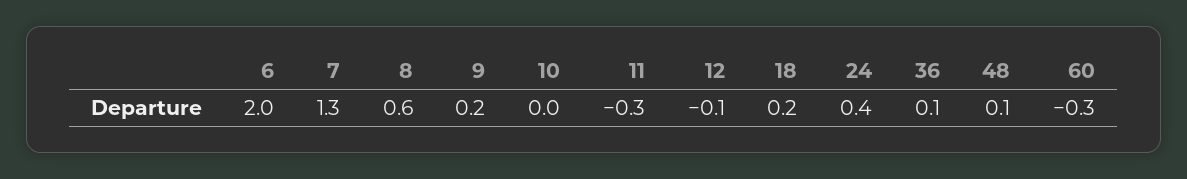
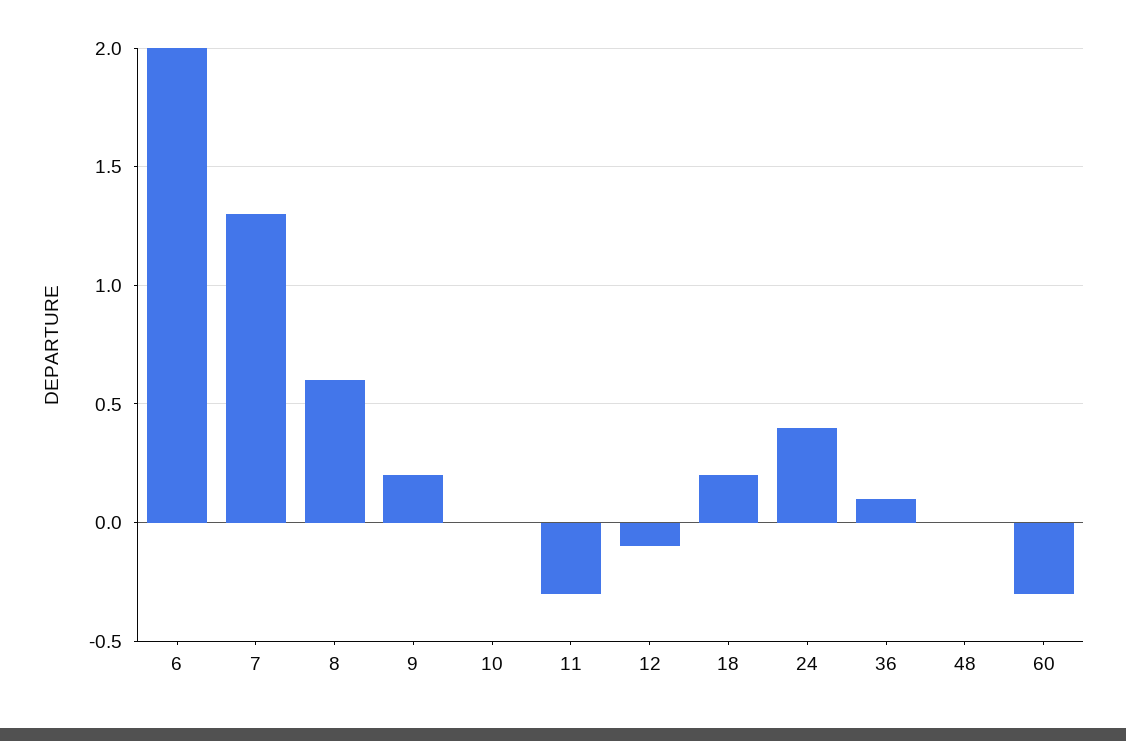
  {
    "6": 2,
    "7": 1.3,
    "8": 0.6,
    "9": 0.2,
    "10": 0,
    "11": -0.3,
    "12": -0.1,
    "18": 0.2,
    "24": 0.4,
    "36": 0.1,
-   "48": 0.1,
+   "48": 0,
    "60": -0.3
  }

